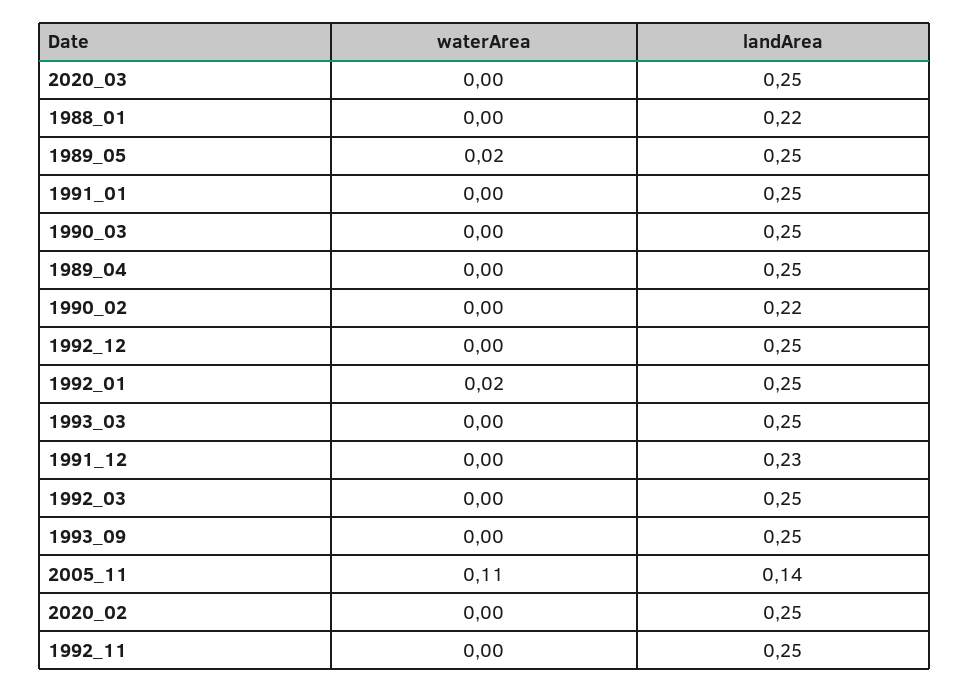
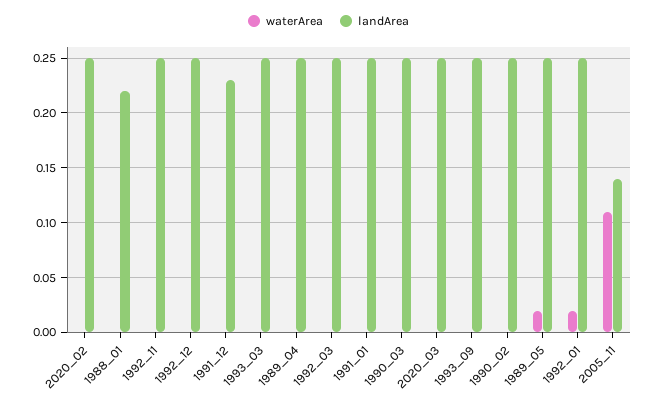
  {
    "waterArea": {
      "2020_03": 0,
      "1988_01": 0,
      "1989_05": 0.02,
      "1991_01": 0,
      "1990_03": 0,
      "1989_04": 0,
      "1990_02": 0,
      "1992_12": 0,
      "1992_01": 0.02,
      "1993_03": 0,
      "1991_12": 0,
      "1992_03": 0,
      "1993_09": 0,
      "2005_11": 0.11,
      "2020_02": 0,
      "1992_11": 0
    },
    "landArea": {
      "2020_03": 0.25,
      "1988_01": 0.22,
      "1989_05": 0.25,
      "1991_01": 0.25,
      "1990_03": 0.25,
      "1989_04": 0.25,
-     "1990_02": 0.22,
+     "1990_02": 0.25,
      "1992_12": 0.25,
      "1992_01": 0.25,
      "1993_03": 0.25,
      "1991_12": 0.23,
      "1992_03": 0.25,
      "1993_09": 0.25,
      "2005_11": 0.14,
      "2020_02": 0.25,
      "1992_11": 0.25
    }
  }

